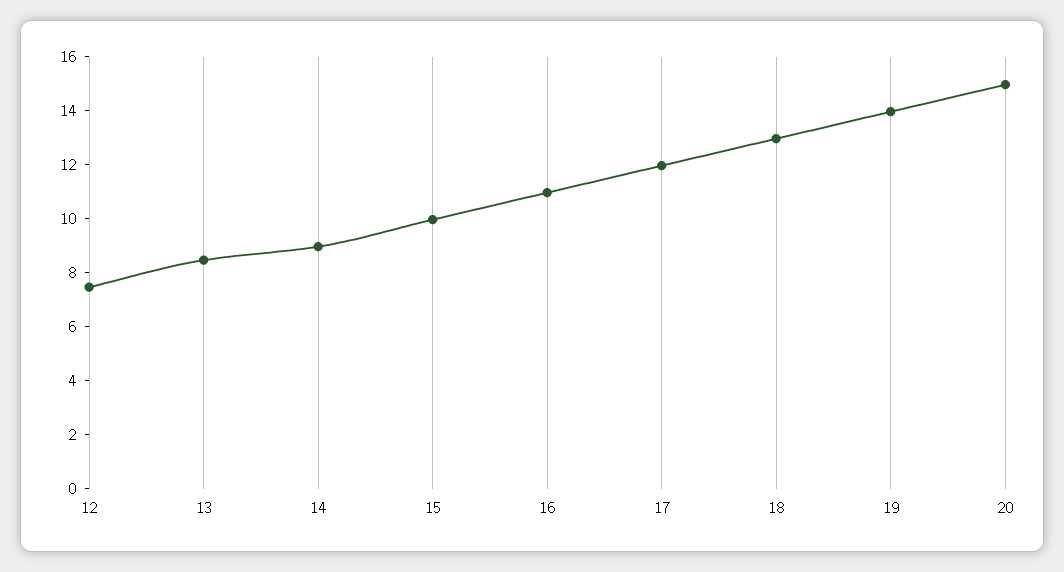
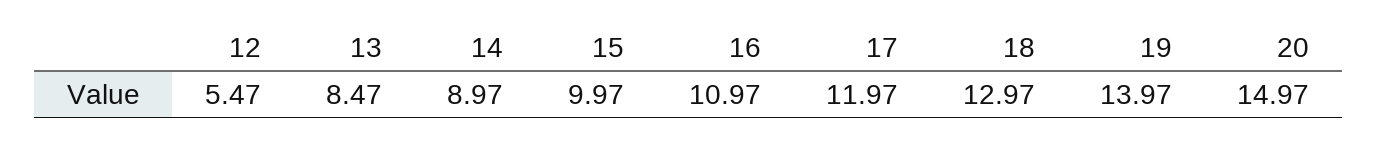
  {
-   "12": 7.5,
+   "12": 5.47,
    "13": 8.47,
    "14": 8.97,
    "15": 9.97,
    "16": 10.97,
    "17": 11.97,
    "18": 12.97,
    "19": 13.97,
    "20": 14.97
  }

